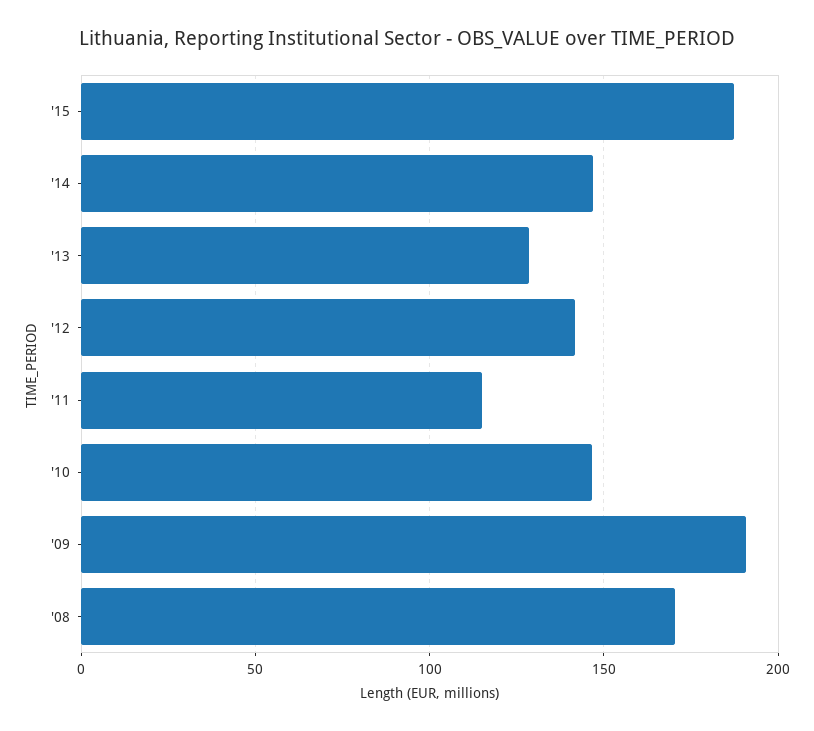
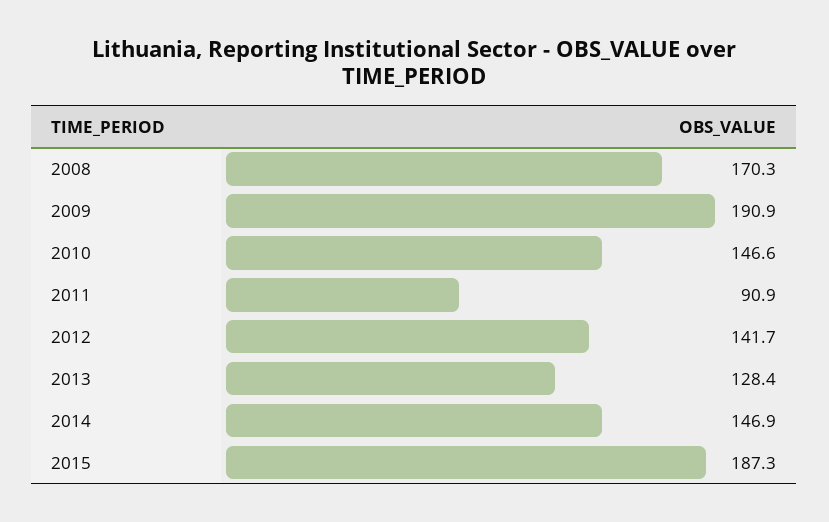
  {
    "'15": 187.3,
    "'14": 146.9,
    "'13": 128.4,
    "'12": 141.7,
-   "'11": 115,
+   "'11": 90.9,
    "'10": 146.6,
    "'09": 190.9,
    "'08": 170.3
  }

